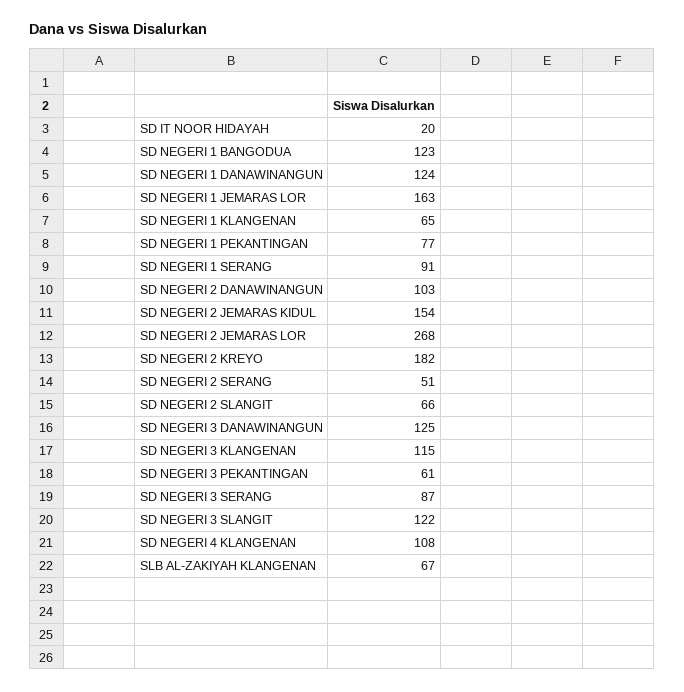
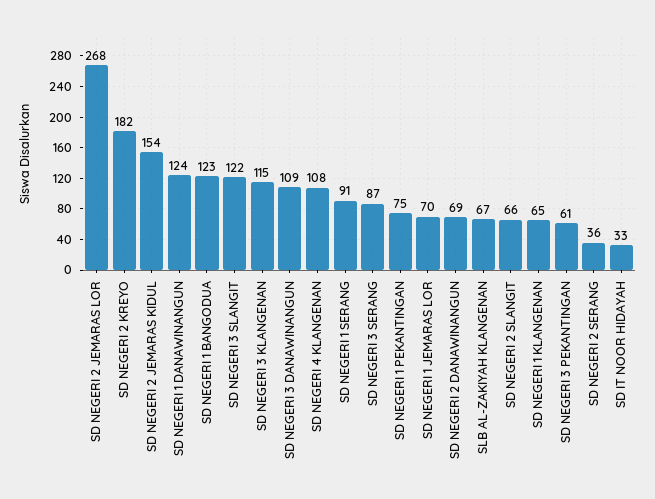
  {
-   "SD IT NOOR HIDAYAH": 20,
+   "SD IT NOOR HIDAYAH": 33,
    "SD NEGERI 1 BANGODUA": 123,
    "SD NEGERI 1 DANAWINANGUN": 124,
-   "SD NEGERI 1 JEMARAS LOR": 163,
+   "SD NEGERI 1 JEMARAS LOR": 70,
    "SD NEGERI 1 KLANGENAN": 65,
-   "SD NEGERI 1 PEKANTINGAN": 77,
+   "SD NEGERI 1 PEKANTINGAN": 75,
    "SD NEGERI 1 SERANG": 91,
-   "SD NEGERI 2 DANAWINANGUN": 103,
+   "SD NEGERI 2 DANAWINANGUN": 69,
    "SD NEGERI 2 JEMARAS KIDUL": 154,
    "SD NEGERI 2 JEMARAS LOR": 268,
    "SD NEGERI 2 KREYO": 182,
-   "SD NEGERI 2 SERANG": 51,
+   "SD NEGERI 2 SERANG": 36,
    "SD NEGERI 2 SLANGIT": 66,
-   "SD NEGERI 3 DANAWINANGUN": 125,
+   "SD NEGERI 3 DANAWINANGUN": 109,
    "SD NEGERI 3 KLANGENAN": 115,
    "SD NEGERI 3 PEKANTINGAN": 61,
    "SD NEGERI 3 SERANG": 87,
    "SD NEGERI 3 SLANGIT": 122,
    "SD NEGERI 4 KLANGENAN": 108,
    "SLB AL-ZAKIYAH KLANGENAN": 67
  }

